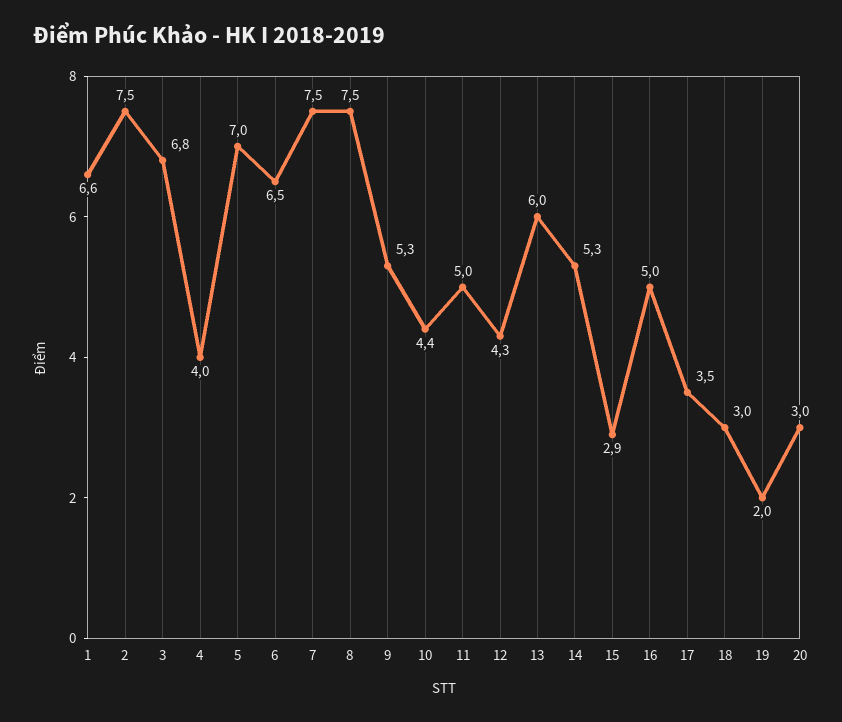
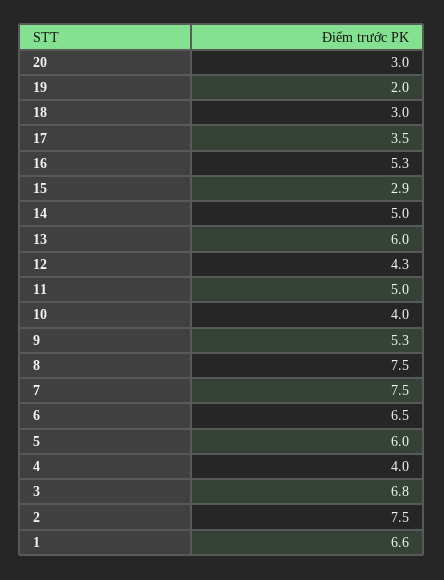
  {
    "1": 6.6,
    "2": 7.5,
    "3": 6.8,
    "4": 4,
-   "5": 7,
+   "5": 6,
    "6": 6.5,
    "7": 7.5,
    "8": 7.5,
    "9": 5.3,
-   "10": 4.4,
+   "10": 4,
    "11": 5,
    "12": 4.3,
    "13": 6,
-   "14": 5.3,
+   "14": 5,
    "15": 2.9,
-   "16": 5,
+   "16": 5.3,
    "17": 3.5,
    "18": 3,
    "19": 2,
    "20": 3
  }

